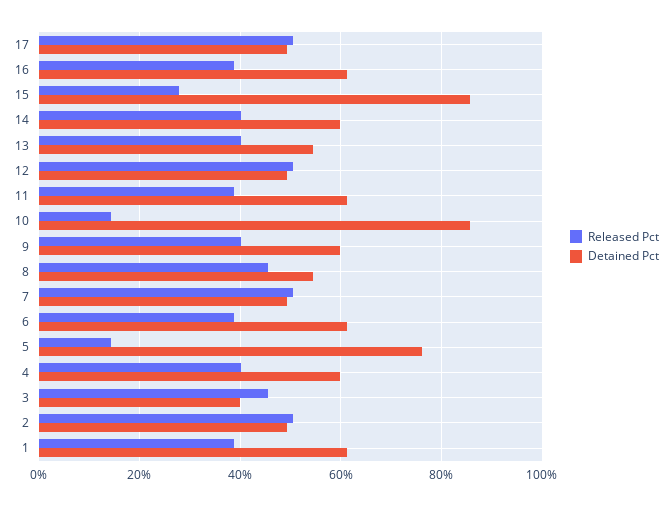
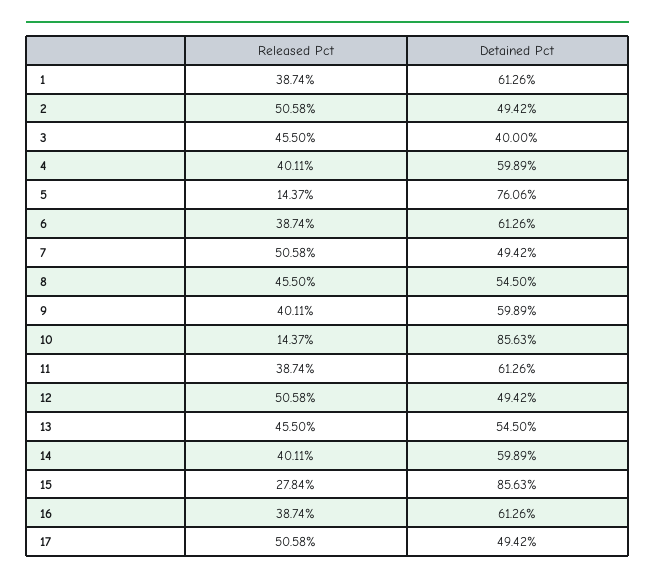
  {
    "Released Pct": {
      "17": 50.58,
      "16": 38.74,
      "15": 27.84,
      "14": 40.11,
-     "13": 40,
+     "13": 45.5,
      "12": 50.58,
      "11": 38.74,
      "10": 14.37,
      "9": 40.11,
      "8": 45.5,
      "7": 50.58,
      "6": 38.74,
      "5": 14.37,
      "4": 40.11,
      "3": 45.5,
      "2": 50.58,
      "1": 38.74
    },
    "Detained Pct": {
      "17": 49.42,
      "16": 61.26,
      "15": 85.63,
      "14": 59.89,
      "13": 54.5,
      "12": 49.42,
      "11": 61.26,
      "10": 85.63,
      "9": 59.89,
      "8": 54.5,
      "7": 49.42,
      "6": 61.26,
      "5": 76.06,
      "4": 59.89,
      "3": 40,
      "2": 49.42,
      "1": 61.26
    }
  }

